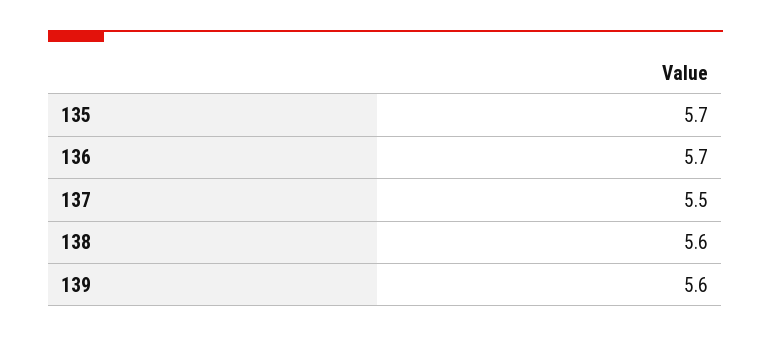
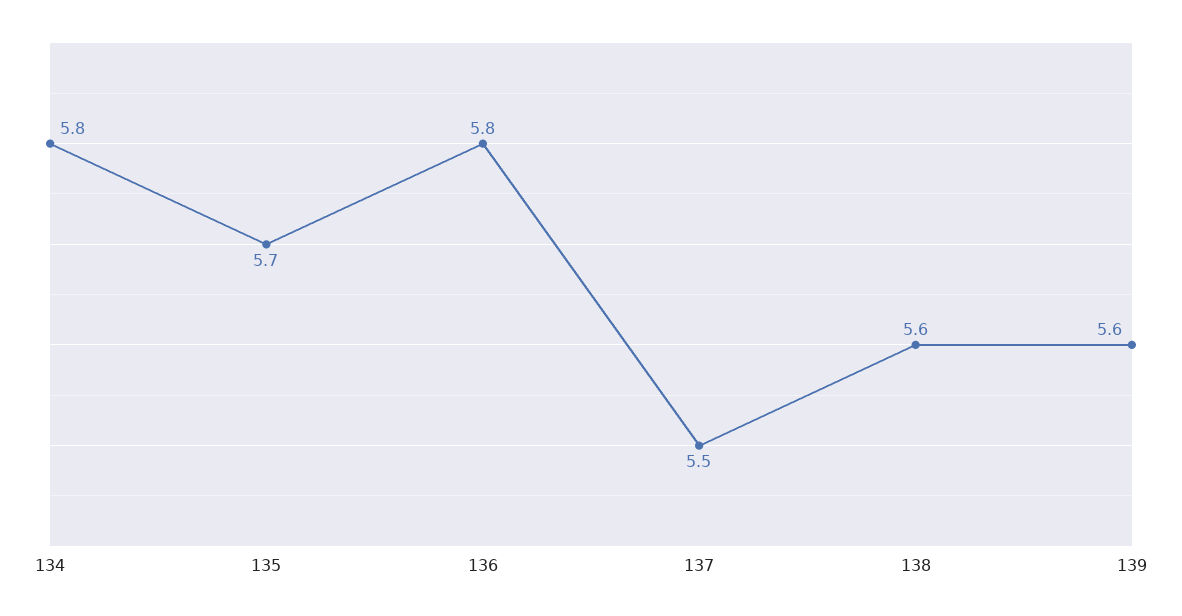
  {
    "135": 5.7,
-   "136": 5.7,
+   "136": 5.8,
    "137": 5.5,
    "138": 5.6,
-   "139": 5.6
+   "139": 5.6,
+   "134": 5.8
  }

